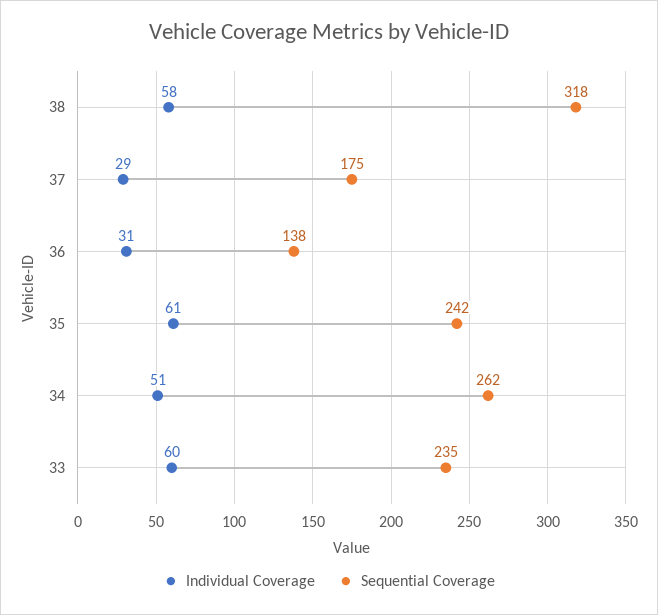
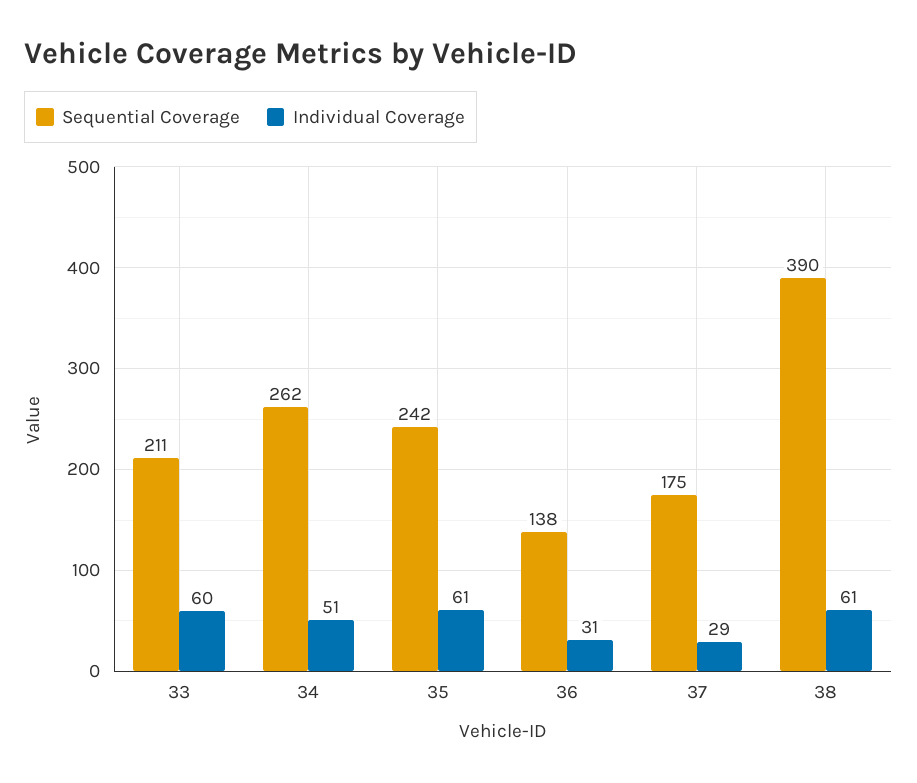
  {
    "Individual Coverage": {
-     "38": 58,
+     "38": 61,
      "37": 29,
      "36": 31,
      "35": 61,
      "34": 51,
      "33": 60
    },
    "Sequential Coverage": {
-     "38": 318,
+     "38": 390,
      "37": 175,
      "36": 138,
      "35": 242,
      "34": 262,
-     "33": 235
+     "33": 211
    }
  }

